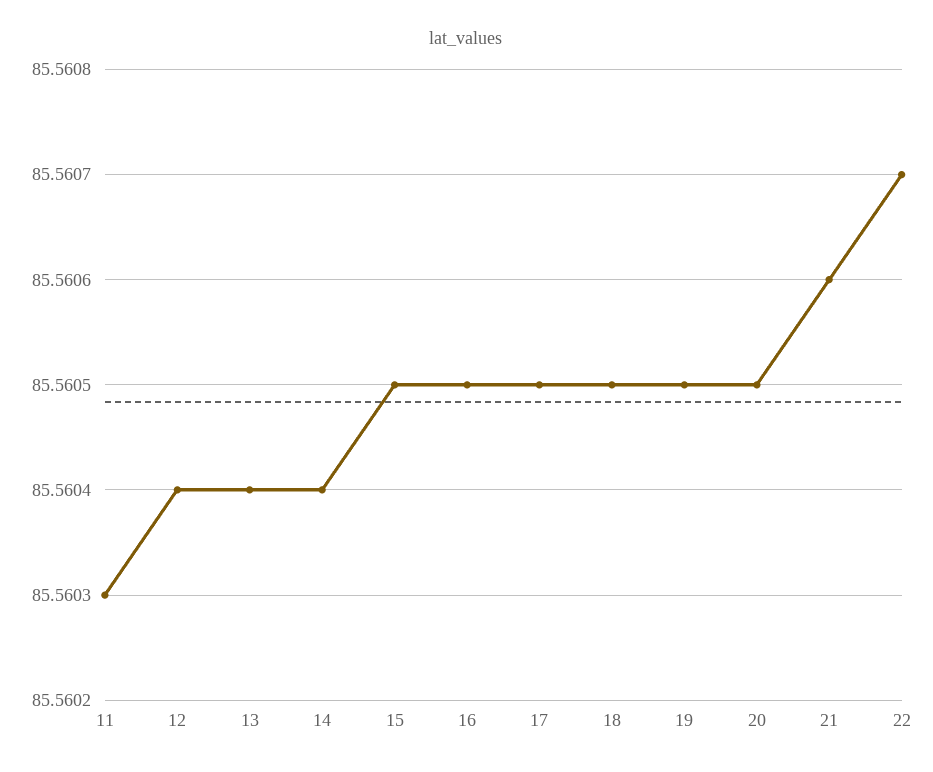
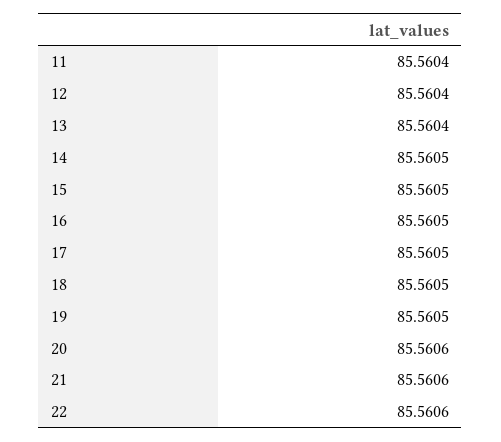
  {
-   "11": 85.5603,
+   "11": 85.5604,
    "12": 85.5604,
    "13": 85.5604,
-   "14": 85.5604,
+   "14": 85.5605,
    "15": 85.5605,
    "16": 85.5605,
    "17": 85.5605,
    "18": 85.5605,
    "19": 85.5605,
-   "20": 85.5605,
+   "20": 85.5606,
    "21": 85.5606,
-   "22": 85.5607
+   "22": 85.5606
  }

